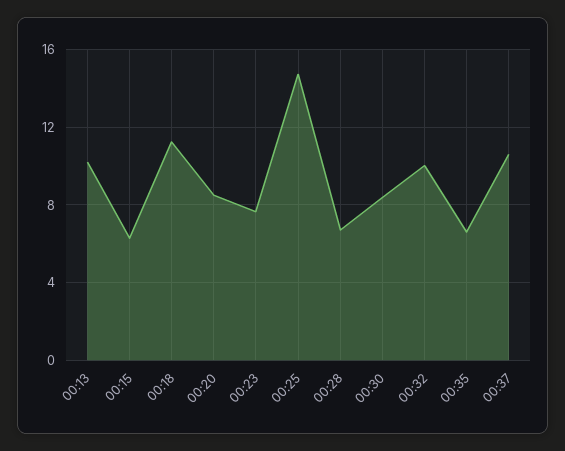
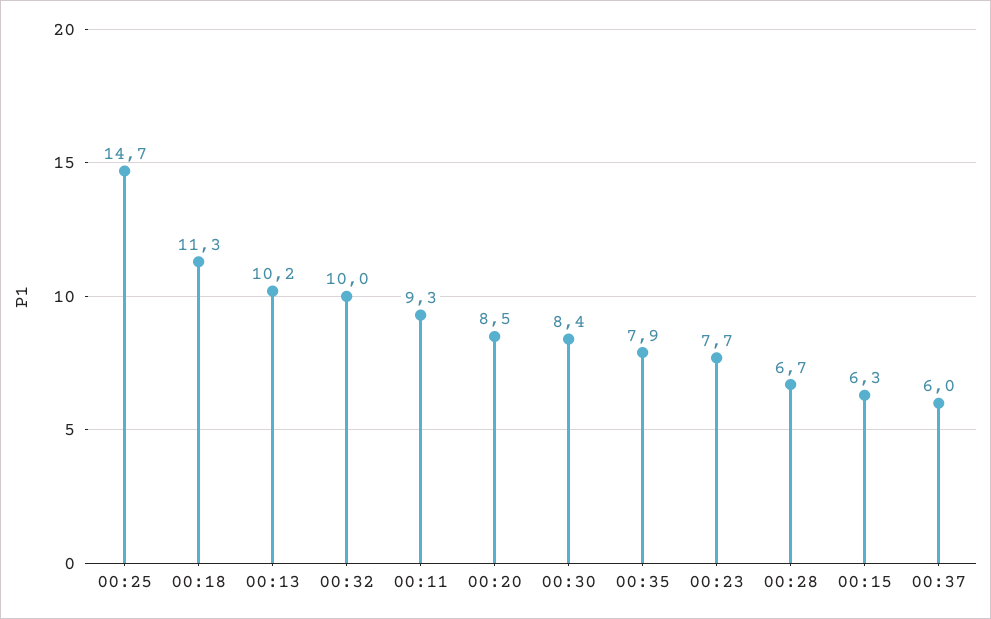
  {
    "00:13": 10.2,
    "00:15": 6.3,
    "00:18": 11.3,
    "00:20": 8.5,
    "00:23": 7.7,
    "00:25": 14.7,
    "00:28": 6.7,
    "00:30": 8.4,
    "00:32": 10,
-   "00:35": 6.5,
+   "00:35": 7.9,
-   "00:37": 10.5
+   "00:37": 6,
+   "00:11": 9.3
  }

